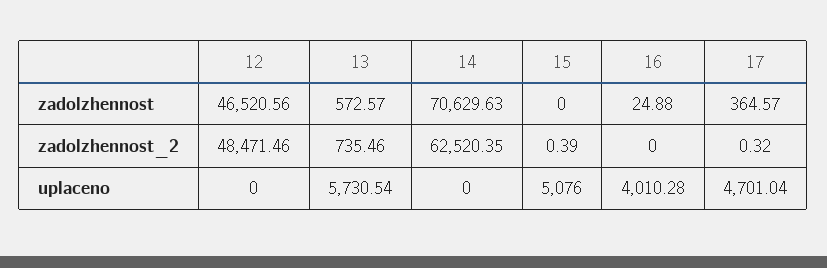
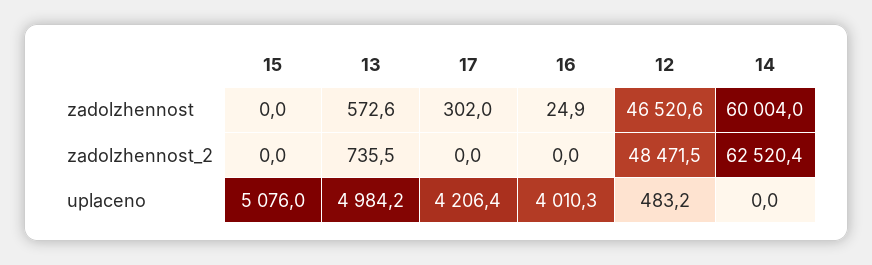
  {
    "12": {
      "zadolzhennost": 46520.56,
      "zadolzhennost_2": 48471.46,
-     "uplaceno": 0
+     "uplaceno": 483.2
    },
    "13": {
      "zadolzhennost": 572.57,
      "zadolzhennost_2": 735.46,
-     "uplaceno": 5730.54
+     "uplaceno": 4984.2
    },
    "14": {
-     "zadolzhennost": 70629.63,
+     "zadolzhennost": 60004,
      "zadolzhennost_2": 62520.35,
      "uplaceno": 0
    },
    "15": {
      "zadolzhennost": 0,
-     "zadolzhennost_2": 0.39,
+     "zadolzhennost_2": 0,
      "uplaceno": 5076
    },
    "16": {
      "zadolzhennost": 24.88,
      "zadolzhennost_2": 0,
      "uplaceno": 4010.28
    },
    "17": {
-     "zadolzhennost": 364.57,
+     "zadolzhennost": 302,
-     "zadolzhennost_2": 0.32,
+     "zadolzhennost_2": 0,
-     "uplaceno": 4701.04
+     "uplaceno": 4206.4
    }
  }

